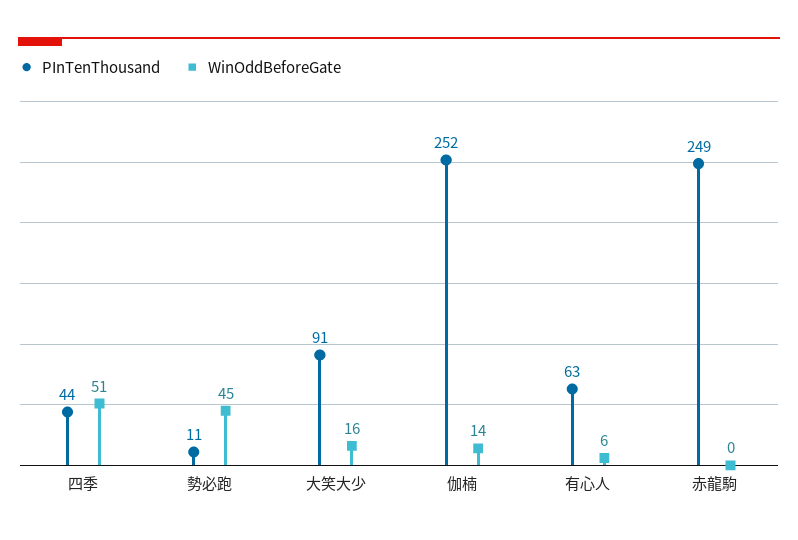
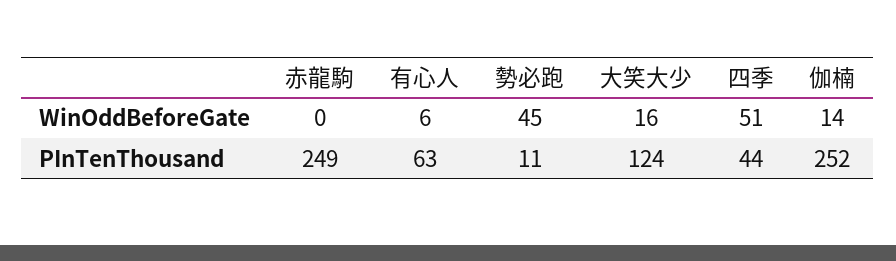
  {
    "PInTenThousand": {
      "四季": 44,
      "勢必跑": 11,
-     "大笑大少": 91,
+     "大笑大少": 124,
      "伽楠": 252,
      "有心人": 63,
      "赤龍駒": 249
    },
    "WinOddBeforeGate": {
      "四季": 51,
      "勢必跑": 45,
      "大笑大少": 16,
      "伽楠": 14,
      "有心人": 6,
      "赤龍駒": 0
    }
  }

